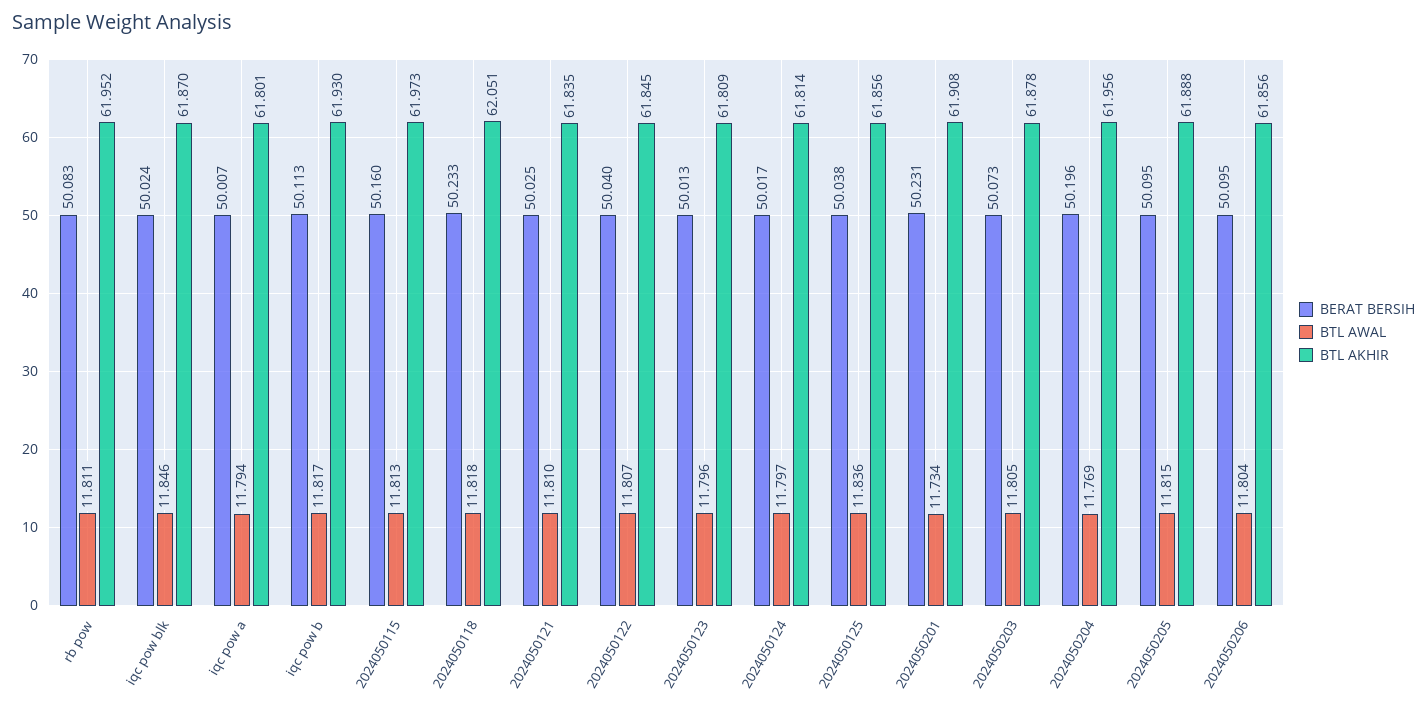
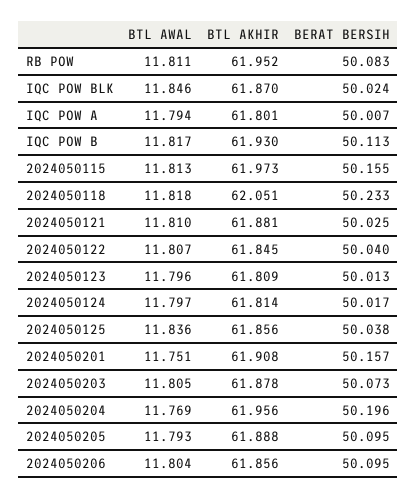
  {
    "BERAT BERSIH": {
      "rb pow": 50.083,
      "iqc pow blk": 50.024,
      "iqc pow a": 50.007,
      "iqc pow b": 50.113,
-     "2024050115": 50.16,
+     "2024050115": 50.155,
      "2024050118": 50.233,
      "2024050121": 50.025,
      "2024050122": 50.04,
      "2024050123": 50.013,
      "2024050124": 50.017,
      "2024050125": 50.038,
-     "2024050201": 50.231,
+     "2024050201": 50.157,
      "2024050203": 50.073,
      "2024050204": 50.196,
      "2024050205": 50.095,
      "2024050206": 50.095
    },
    "BTL AWAL": {
      "rb pow": 11.811,
      "iqc pow blk": 11.846,
      "iqc pow a": 11.794,
      "iqc pow b": 11.817,
      "2024050115": 11.813,
      "2024050118": 11.818,
      "2024050121": 11.81,
      "2024050122": 11.807,
      "2024050123": 11.796,
      "2024050124": 11.797,
      "2024050125": 11.836,
-     "2024050201": 11.734,
+     "2024050201": 11.751,
      "2024050203": 11.805,
      "2024050204": 11.769,
-     "2024050205": 11.815,
+     "2024050205": 11.793,
      "2024050206": 11.804
    },
    "BTL AKHIR": {
      "rb pow": 61.952,
      "iqc pow blk": 61.87,
      "iqc pow a": 61.801,
      "iqc pow b": 61.93,
      "2024050115": 61.973,
      "2024050118": 62.051,
-     "2024050121": 61.835,
+     "2024050121": 61.881,
      "2024050122": 61.845,
      "2024050123": 61.809,
      "2024050124": 61.814,
      "2024050125": 61.856,
      "2024050201": 61.908,
      "2024050203": 61.878,
      "2024050204": 61.956,
      "2024050205": 61.888,
      "2024050206": 61.856
    }
  }

